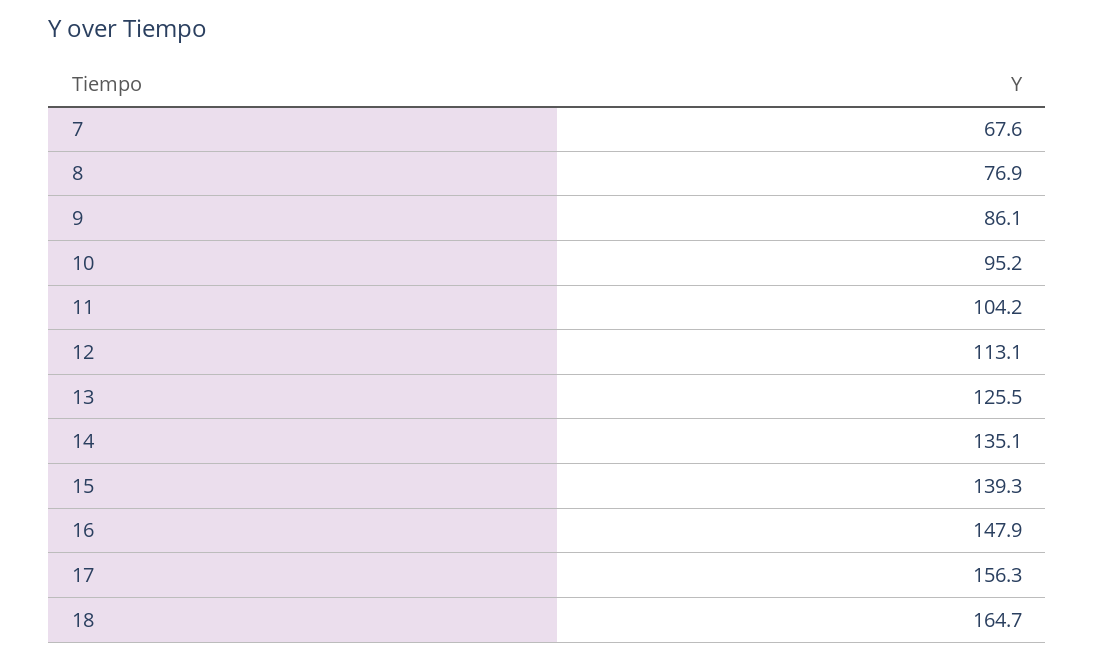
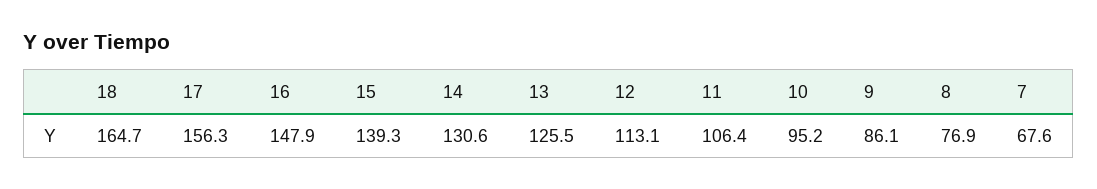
  {
    "7": 67.6,
    "8": 76.9,
    "9": 86.1,
    "10": 95.2,
-   "11": 104.2,
+   "11": 106.4,
    "12": 113.1,
    "13": 125.5,
-   "14": 135.1,
+   "14": 130.6,
    "15": 139.3,
    "16": 147.9,
    "17": 156.3,
    "18": 164.7
  }

